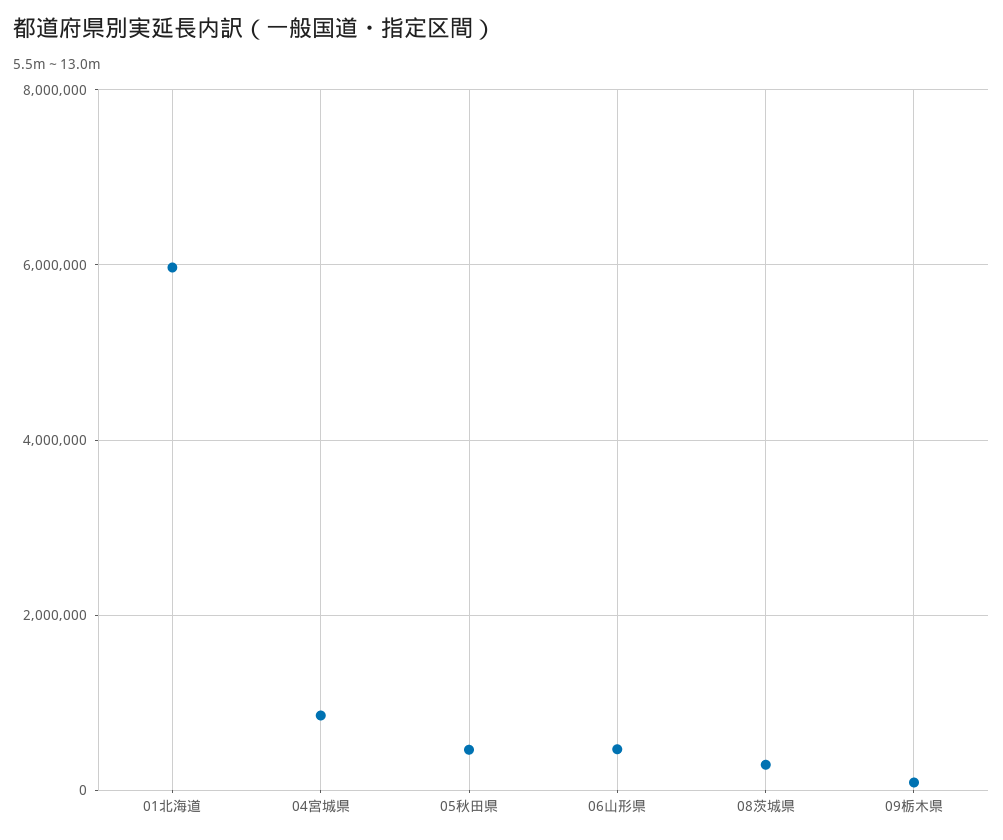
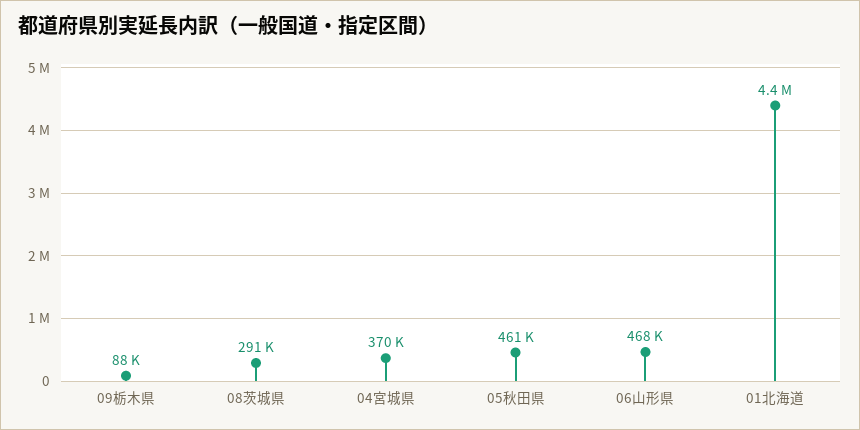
  {
-   "01北海道": 6000000,
+   "01北海道": 4400000,
-   "04宮城県": 800000,
+   "04宮城県": 370000,
    "05秋田県": 461000,
    "06山形県": 468000,
    "08茨城県": 291000,
    "09栃木県": 88000
  }

